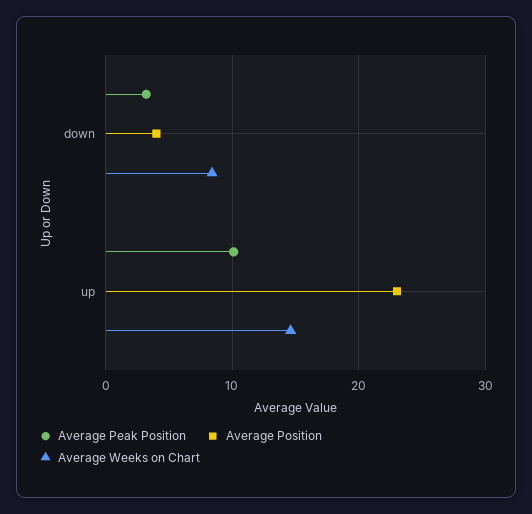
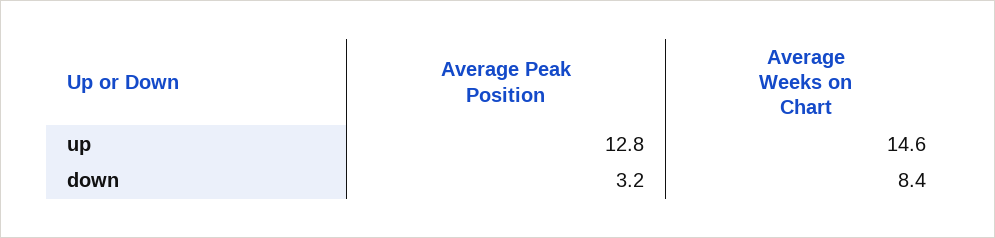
  {
    "Average Peak Position": {
      "down": 3.2,
-     "up": 10
+     "up": 12.8
    },
-   "Average Position": {
-     "down": 4,
-     "up": 23
-   },
    "Average Weeks on Chart": {
      "down": 8.4,
      "up": 14.6
    }
  }

